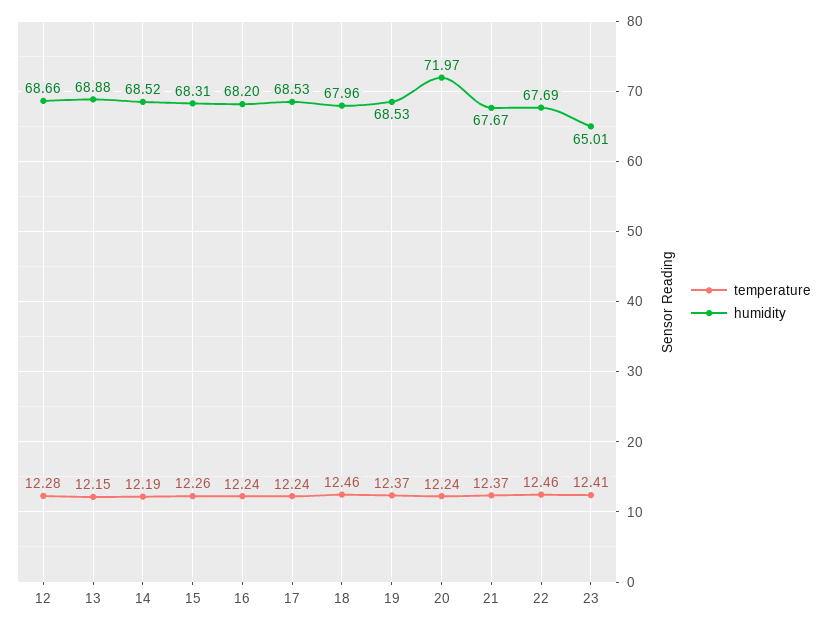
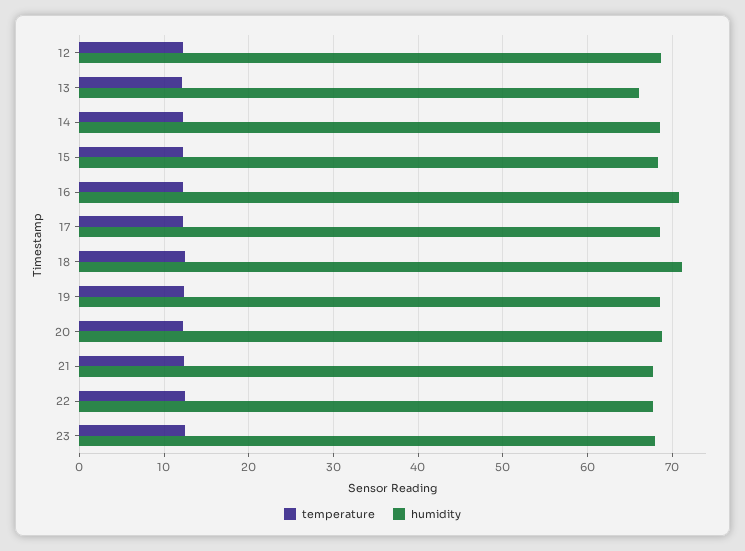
  {
    "temperature": {
      "12": 12.28,
      "13": 12.15,
      "14": 12.19,
      "15": 12.26,
      "16": 12.24,
      "17": 12.24,
      "18": 12.46,
      "19": 12.37,
      "20": 12.24,
      "21": 12.37,
      "22": 12.46,
      "23": 12.41
    },
    "humidity": {
      "12": 68.66,
-     "13": 68.88,
+     "13": 66,
      "14": 68.52,
      "15": 68.31,
-     "16": 68.2,
+     "16": 71,
      "17": 68.53,
-     "18": 67.96,
+     "18": 71,
      "19": 68.53,
-     "20": 71.97,
+     "20": 69,
      "21": 67.67,
      "22": 67.69,
-     "23": 65.01
+     "23": 68
    }
  }

